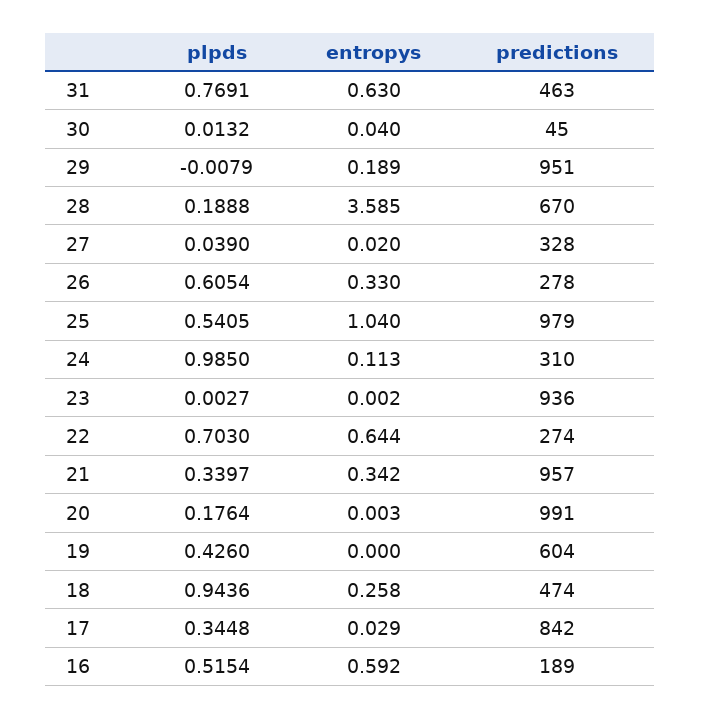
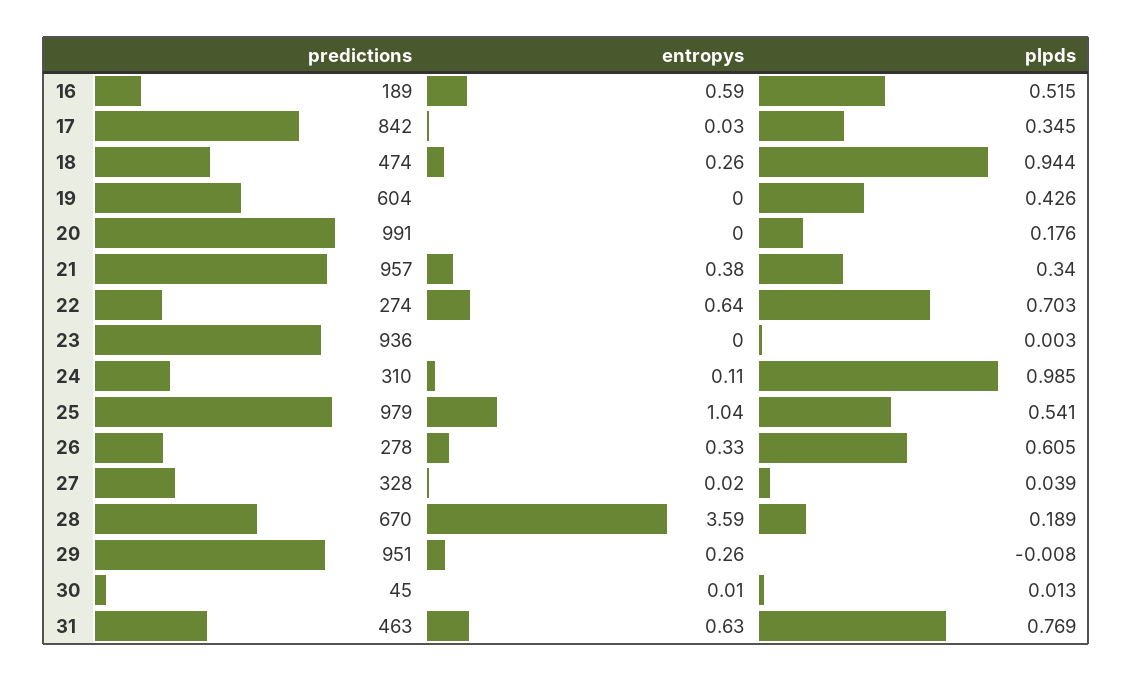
  {
    "plpds": {
      "31": 0.7691,
      "30": 0.0132,
      "29": -0.0079,
      "28": 0.1888,
      "27": 0.039,
      "26": 0.6054,
      "25": 0.5405,
      "24": 0.985,
      "23": 0.0027,
      "22": 0.703,
      "21": 0.3397,
      "20": 0.1764,
      "19": 0.426,
      "18": 0.9436,
      "17": 0.3448,
      "16": 0.5154
    },
    "entropys": {
      "31": 0.63,
-     "30": 0.04,
+     "30": 0.01,
-     "29": 0.189,
+     "29": 0.26,
      "28": 3.585,
      "27": 0.02,
      "26": 0.33,
      "25": 1.04,
      "24": 0.113,
      "23": 0.002,
      "22": 0.644,
-     "21": 0.342,
+     "21": 0.38,
      "20": 0.003,
      "19": 0,
      "18": 0.258,
      "17": 0.029,
      "16": 0.592
    },
    "predictions": {
      "31": 463,
      "30": 45,
      "29": 951,
      "28": 670,
      "27": 328,
      "26": 278,
      "25": 979,
      "24": 310,
      "23": 936,
      "22": 274,
      "21": 957,
      "20": 991,
      "19": 604,
      "18": 474,
      "17": 842,
      "16": 189
    }
  }

